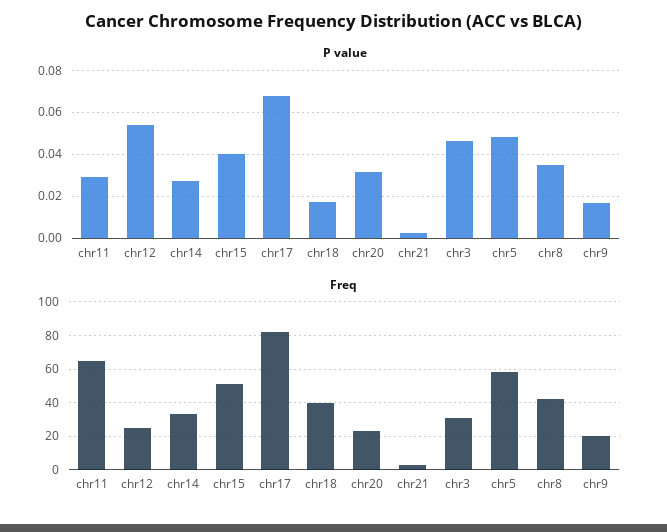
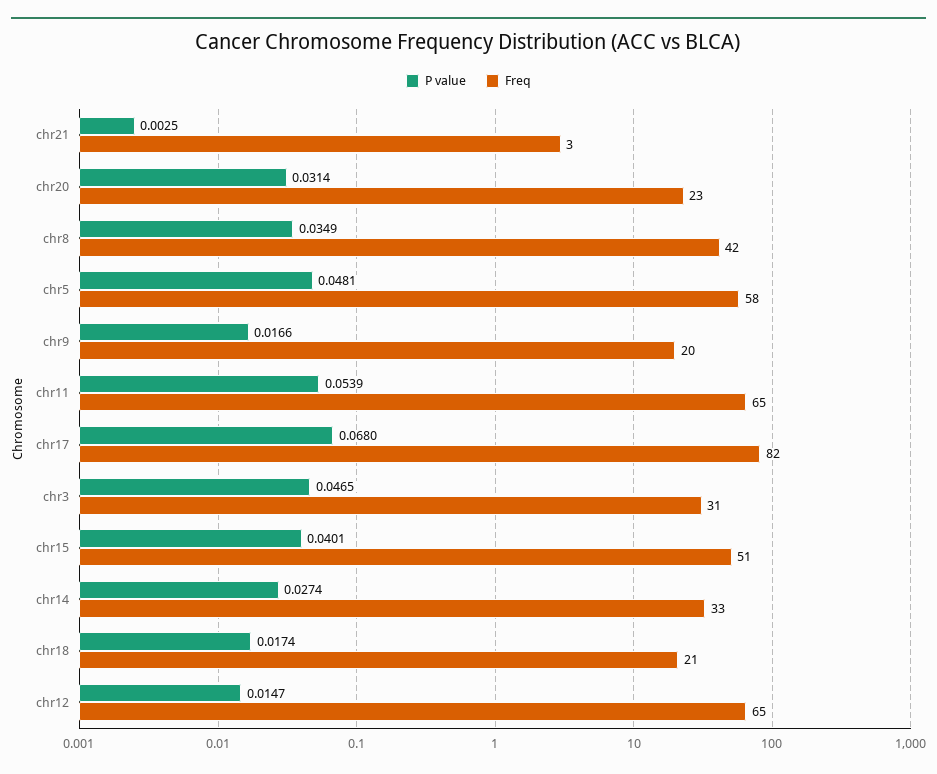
  {
    "P value": {
-     "chr11": 0.03,
+     "chr11": 0.0539,
-     "chr12": 0.055,
+     "chr12": 0.0147,
      "chr14": 0.0274,
      "chr15": 0.0401,
      "chr17": 0.068,
      "chr18": 0.0174,
      "chr20": 0.0314,
      "chr21": 0.0025,
      "chr3": 0.0465,
      "chr5": 0.0481,
      "chr8": 0.0349,
      "chr9": 0.0166
    },
    "Freq": {
      "chr11": 65,
-     "chr12": 25,
+     "chr12": 65,
      "chr14": 33,
      "chr15": 51,
      "chr17": 82,
-     "chr18": 40,
+     "chr18": 21,
      "chr20": 23,
      "chr21": 3,
      "chr3": 31,
      "chr5": 58,
      "chr8": 42,
      "chr9": 20
    }
  }

